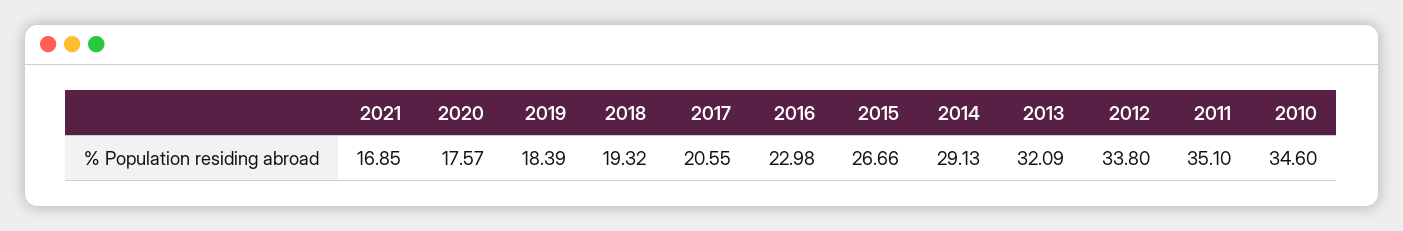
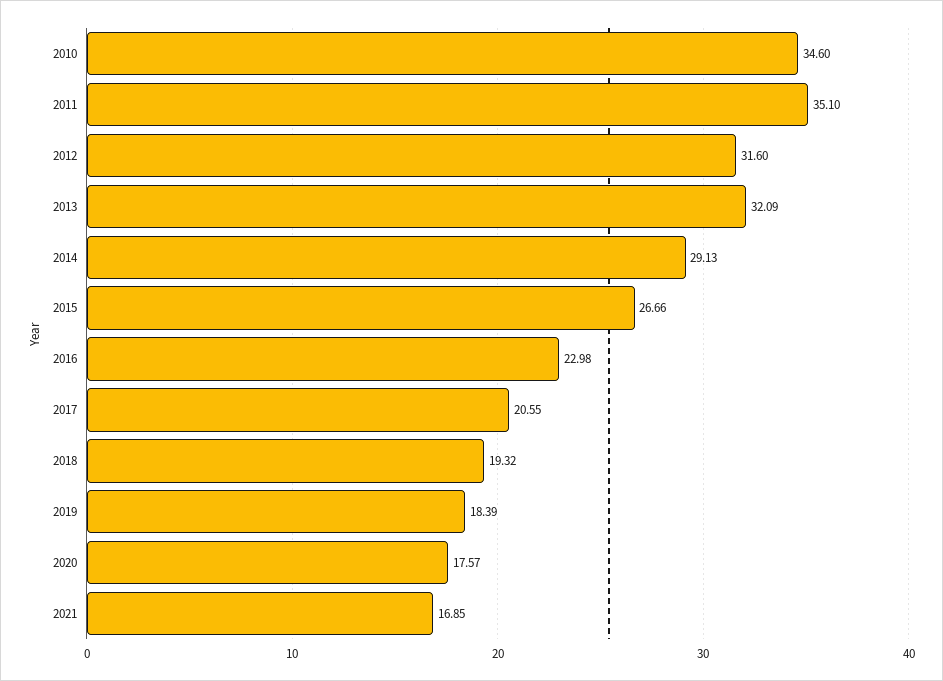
  {
    "2021": 16.85,
    "2020": 17.57,
    "2019": 18.39,
    "2018": 19.32,
    "2017": 20.55,
    "2016": 22.98,
    "2015": 26.66,
    "2014": 29.13,
    "2013": 32.09,
-   "2012": 33.8,
+   "2012": 31.6,
    "2011": 35.1,
    "2010": 34.6
  }

